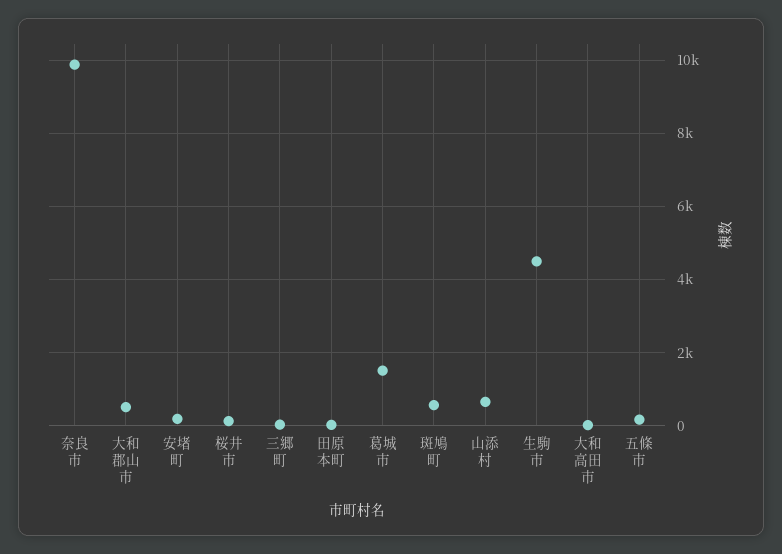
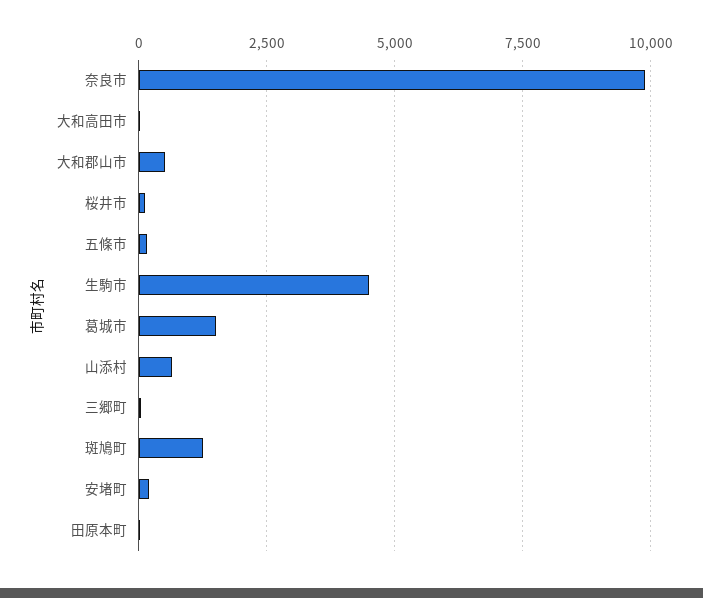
  {
    "奈良市": 9800,
    "大和郡山市": 600,
    "安堵町": 200,
    "桜井市": 200,
    "三郷町": 0,
    "田原本町": 0,
    "葛城市": 1600,
-   "斑鳩町": 600,
+   "斑鳩町": 1250,
    "山添村": 600,
    "生駒市": 4400,
    "大和高田市": 0,
    "五條市": 200
  }

